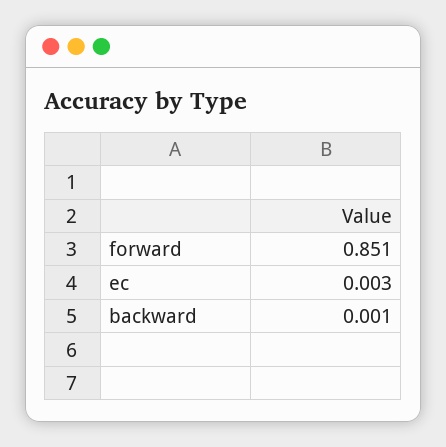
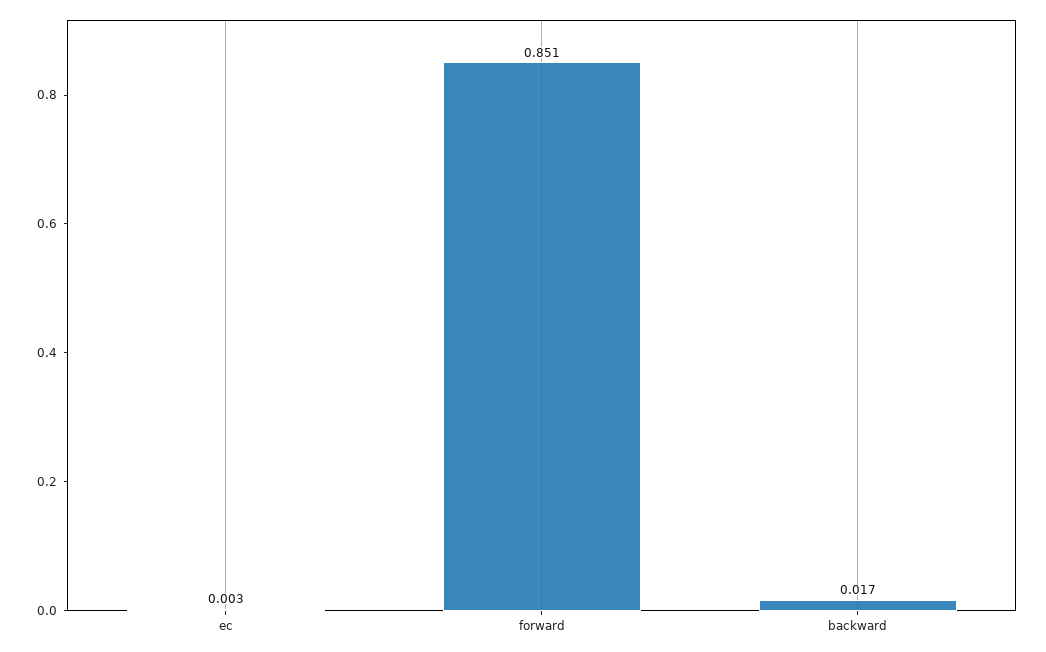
  {
    "forward": 0.851,
    "ec": 0.003,
-   "backward": 0.001
+   "backward": 0.017
  }

